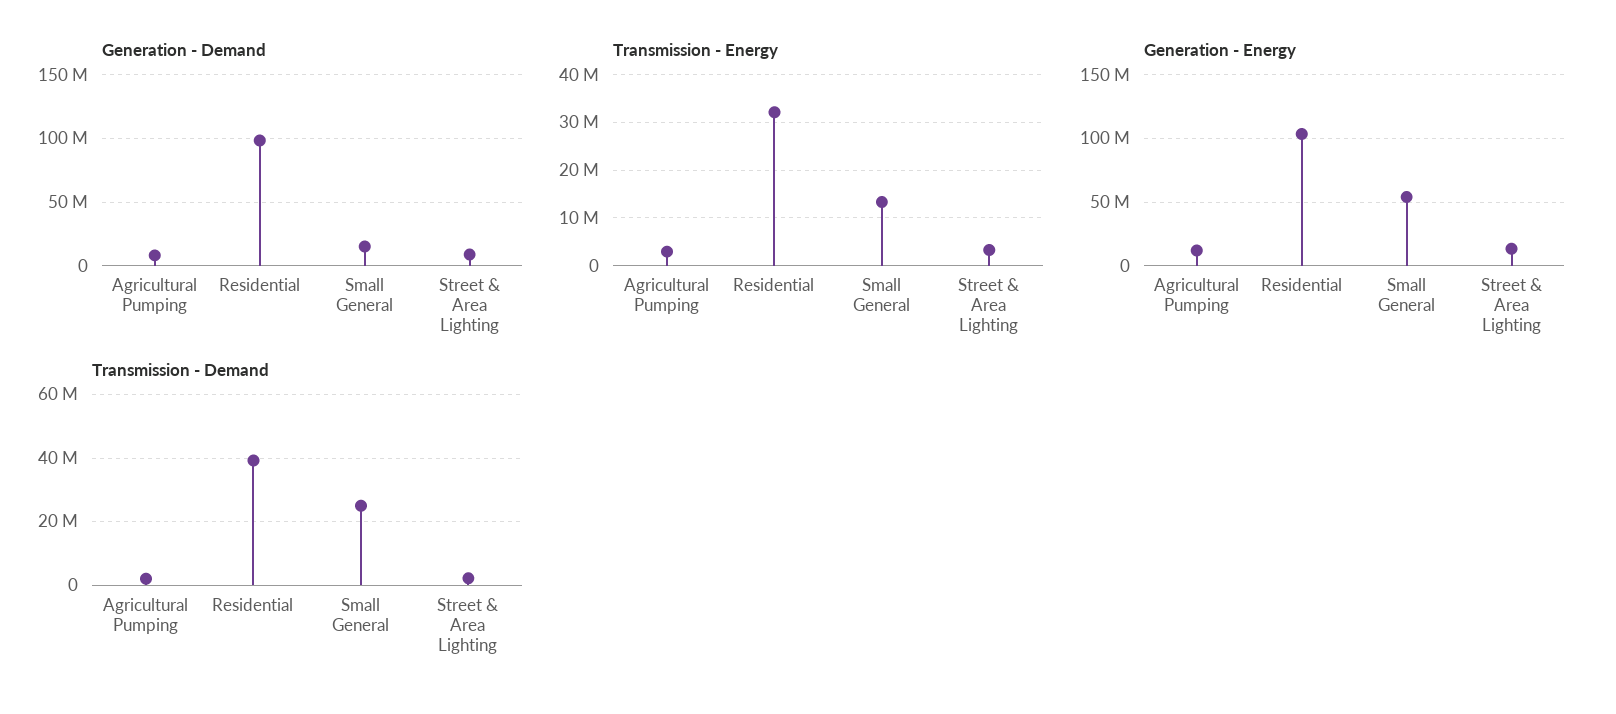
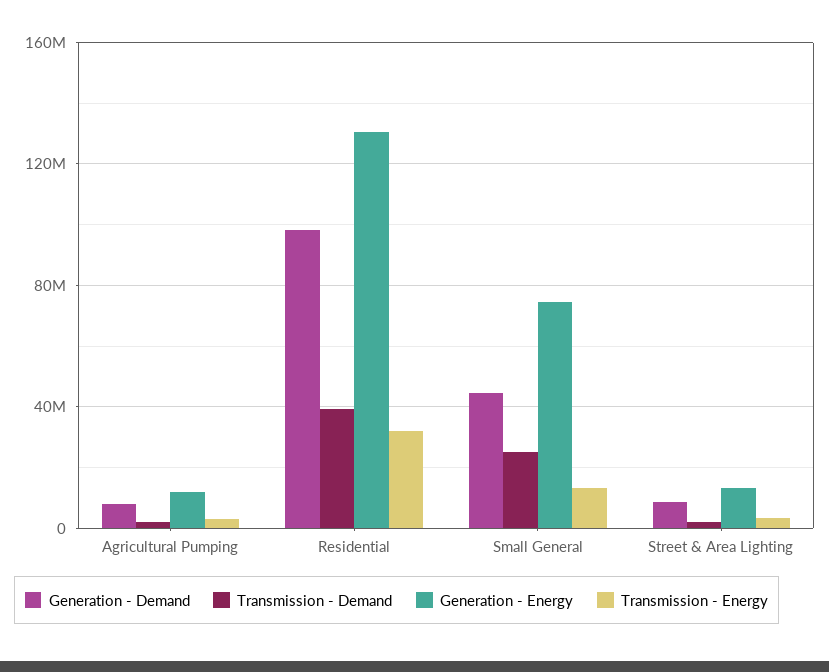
  {
    "Generation - Demand": {
      "Agricultural Pumping": 10000000,
      "Residential": 100000000,
-     "Small General": 15000000,
+     "Small General": 45000000,
      "Street & Area Lighting": 10000000
    },
    "Transmission - Energy": {
      "Agricultural Pumping": 2000000,
      "Residential": 32000000,
      "Small General": 14000000,
      "Street & Area Lighting": 4000000
    },
    "Generation - Energy": {
      "Agricultural Pumping": 10000000,
-     "Residential": 105000000,
+     "Residential": 130000000,
-     "Small General": 55000000,
+     "Small General": 75000000,
      "Street & Area Lighting": 15000000
    },
    "Transmission - Demand": {
      "Agricultural Pumping": 2000000,
      "Residential": 40000000,
      "Small General": 26000000,
      "Street & Area Lighting": 2000000
    }
  }

